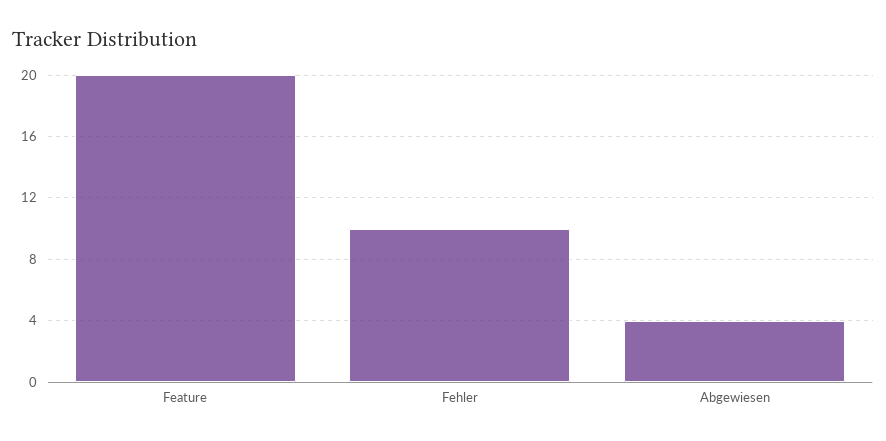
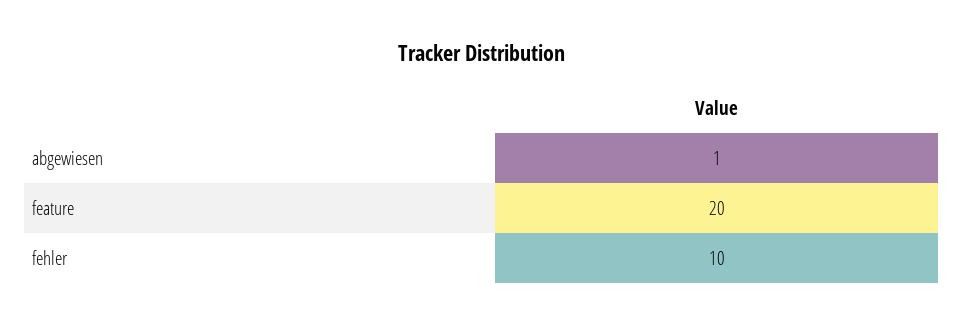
  {
    "Feature": 20,
    "Fehler": 10,
-   "Abgewiesen": 4
+   "Abgewiesen": 1
  }

